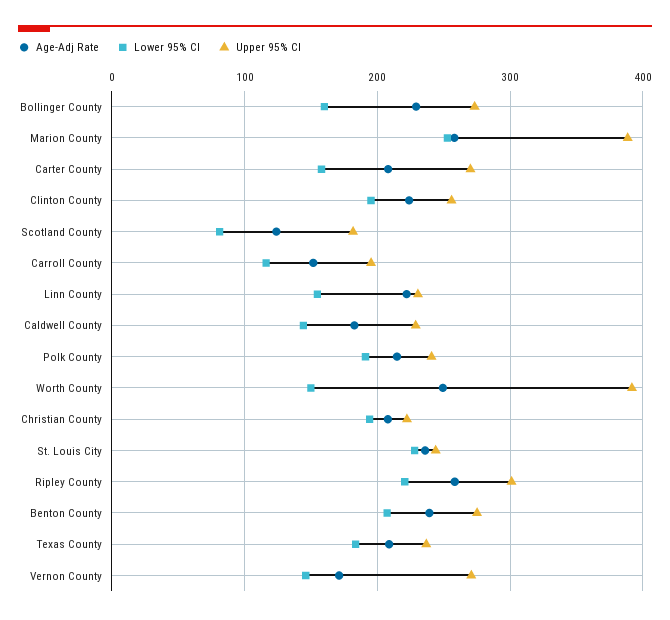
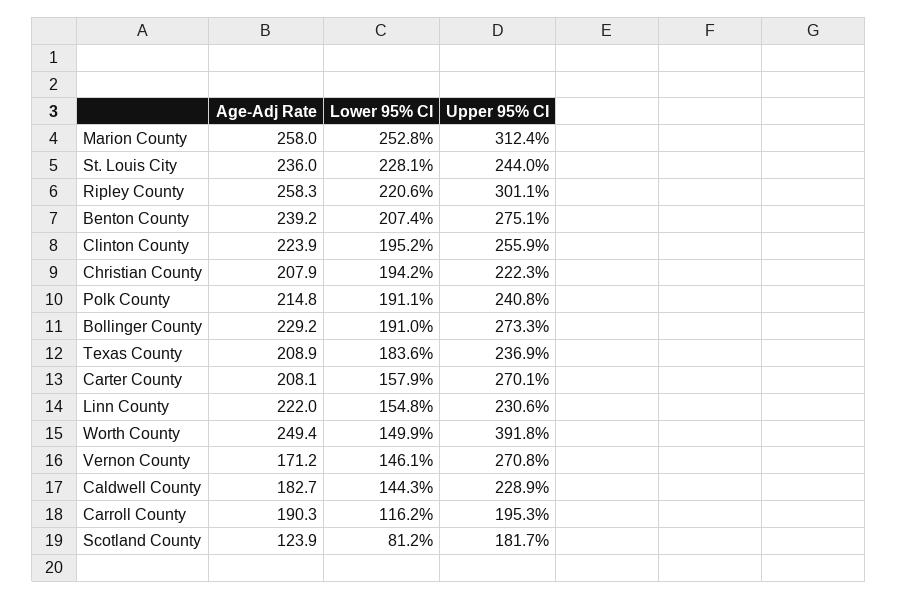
  {
    "Age-Adj Rate": {
      "Bollinger County": 229.2,
      "Marion County": 258,
      "Carter County": 208.1,
      "Clinton County": 223.9,
      "Scotland County": 123.9,
-     "Carroll County": 150,
+     "Carroll County": 190.3,
      "Linn County": 222,
      "Caldwell County": 182.7,
      "Polk County": 214.8,
      "Worth County": 249.4,
      "Christian County": 207.9,
      "St. Louis City": 236,
      "Ripley County": 258.3,
      "Benton County": 239.2,
      "Texas County": 208.9,
      "Vernon County": 171.2
    },
    "Lower 95% CI": {
-     "Bollinger County": 160,
+     "Bollinger County": 191,
      "Marion County": 252.8,
      "Carter County": 157.9,
      "Clinton County": 195.2,
      "Scotland County": 81.2,
      "Carroll County": 116.2,
      "Linn County": 154.8,
      "Caldwell County": 144.3,
      "Polk County": 191.1,
      "Worth County": 149.9,
      "Christian County": 194.2,
      "St. Louis City": 228.1,
      "Ripley County": 220.6,
      "Benton County": 207.4,
      "Texas County": 183.6,
      "Vernon County": 146.1
    },
    "Upper 95% CI": {
      "Bollinger County": 273.3,
-     "Marion County": 390,
+     "Marion County": 312.4,
      "Carter County": 270.1,
      "Clinton County": 255.9,
      "Scotland County": 181.7,
      "Carroll County": 195.3,
      "Linn County": 230.6,
      "Caldwell County": 228.9,
      "Polk County": 240.8,
      "Worth County": 391.8,
      "Christian County": 222.3,
      "St. Louis City": 244,
      "Ripley County": 301.1,
      "Benton County": 275.1,
      "Texas County": 236.9,
      "Vernon County": 270.8
    }
  }

